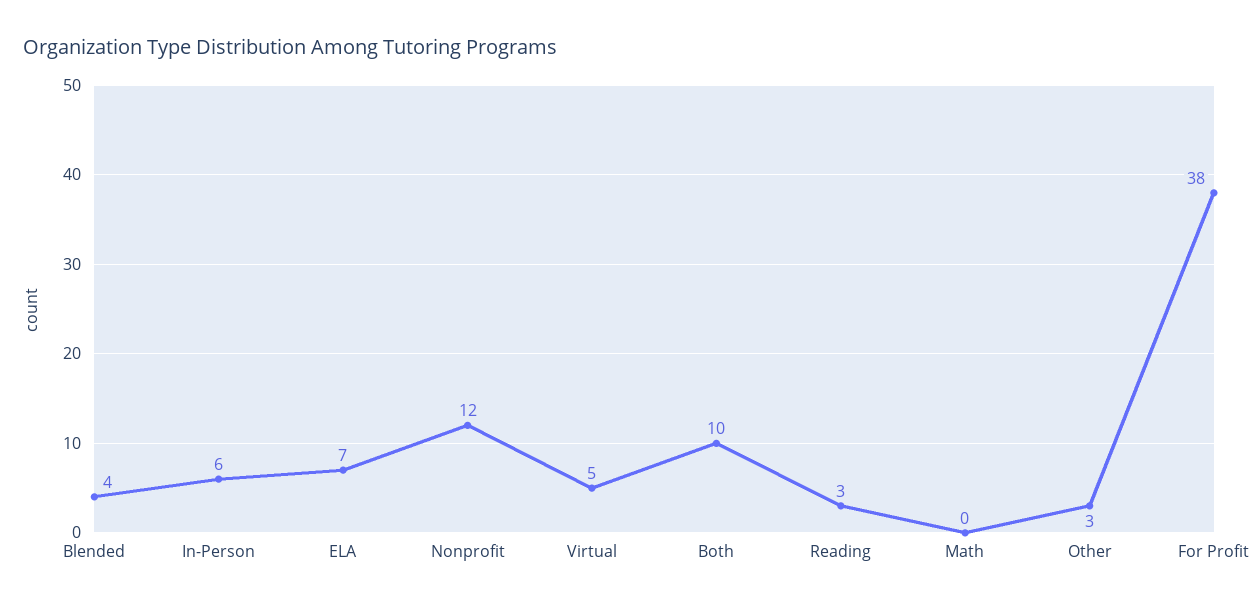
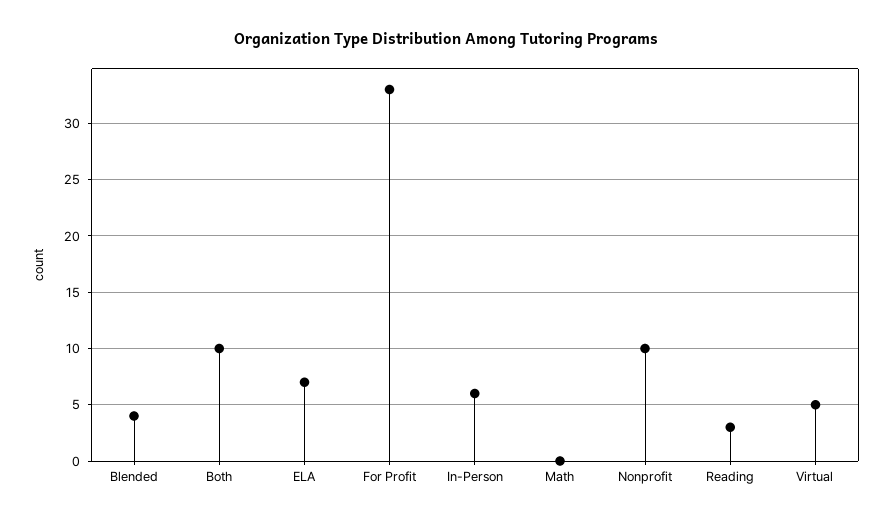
  {
    "Blended": 4,
    "In-Person": 6,
    "ELA": 7,
-   "Nonprofit": 12,
+   "Nonprofit": 10,
    "Virtual": 5,
    "Both": 10,
    "Reading": 3,
    "Math": 0,
-   "Other": 3,
-   "For Profit": 38
+   "For Profit": 33
  }

